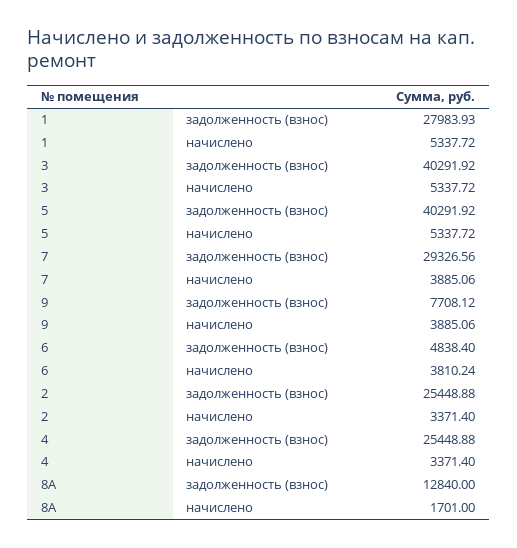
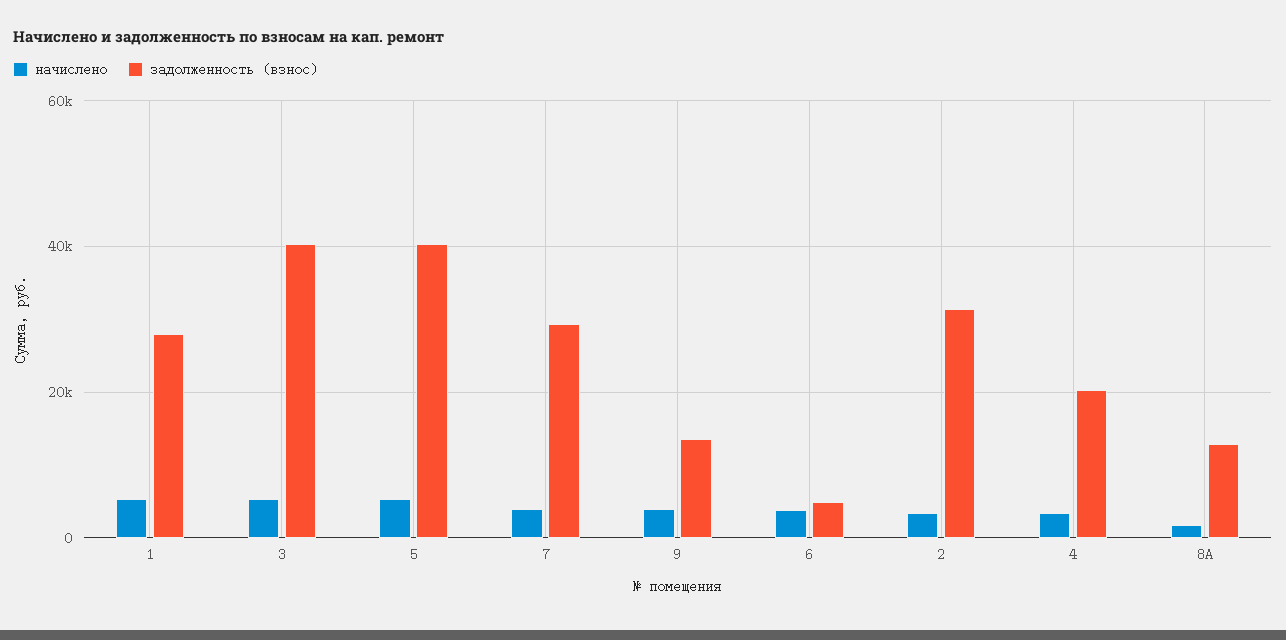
  {
    "задолженность (взнос)": {
      "1": 27983.93,
      "3": 40291.92,
      "5": 40291.92,
      "7": 29326.56,
-     "9": 7708.12,
+     "9": 14000,
      "6": 4838.4,
-     "2": 25448.88,
+     "2": 32000,
-     "4": 25448.88,
+     "4": 20000,
      "8А": 12840
    },
    "начислено": {
      "1": 5337.72,
      "3": 5337.72,
      "5": 5337.72,
      "7": 3885.06,
      "9": 3885.06,
      "6": 3810.24,
      "2": 3371.4,
      "4": 3371.4,
      "8А": 1701
    }
  }

